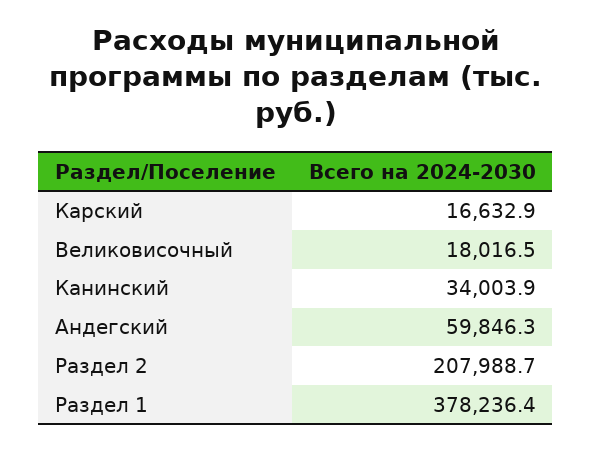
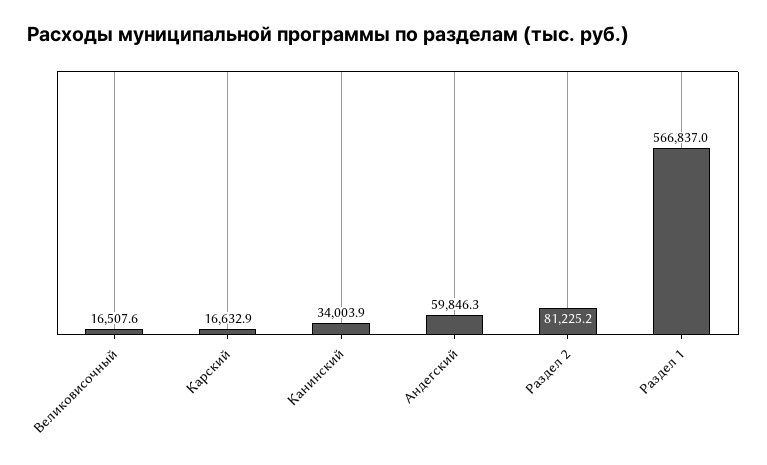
  {
    "Карский": 16632.9,
-   "Великовисочный": 18016.5,
+   "Великовисочный": 16507.6,
    "Канинский": 34003.9,
    "Андегский": 59846.3,
-   "Раздел 2": 207988.7,
+   "Раздел 2": 81225.2,
-   "Раздел 1": 378236.4
+   "Раздел 1": 566837
  }

